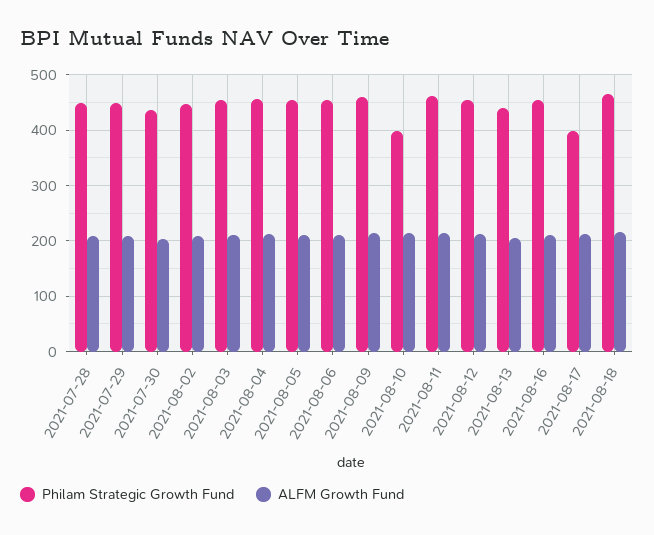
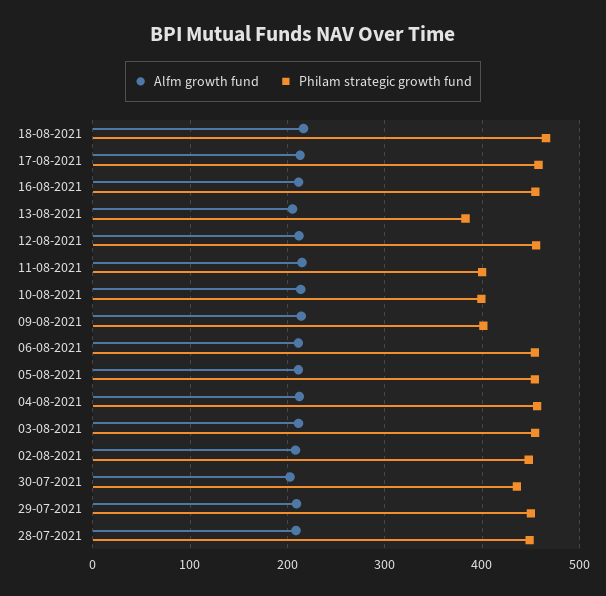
  {
    "Philam Strategic Growth Fund": {
      "2021-07-28": 450,
      "2021-07-29": 450,
      "2021-07-30": 440,
      "2021-08-02": 450,
      "2021-08-03": 450,
      "2021-08-04": 460,
      "2021-08-05": 450,
      "2021-08-06": 450,
-     "2021-08-09": 460,
+     "2021-08-09": 400,
      "2021-08-10": 400,
-     "2021-08-11": 460,
+     "2021-08-11": 400,
      "2021-08-12": 460,
-     "2021-08-13": 440,
+     "2021-08-13": 380,
      "2021-08-16": 450,
-     "2021-08-17": 400,
+     "2021-08-17": 460,
      "2021-08-18": 470
    },
    "ALFM Growth Fund": {
      "2021-07-28": 210,
      "2021-07-29": 210,
      "2021-07-30": 200,
      "2021-08-02": 210,
      "2021-08-03": 210,
      "2021-08-04": 210,
      "2021-08-05": 210,
      "2021-08-06": 210,
      "2021-08-09": 210,
      "2021-08-10": 210,
      "2021-08-11": 210,
      "2021-08-12": 210,
      "2021-08-13": 200,
      "2021-08-16": 210,
      "2021-08-17": 210,
      "2021-08-18": 220
    }
  }

